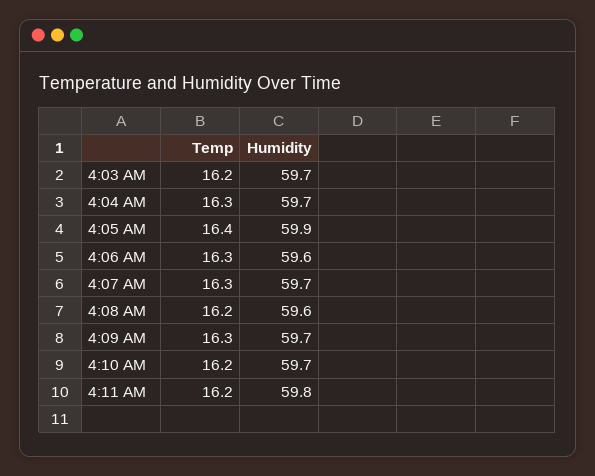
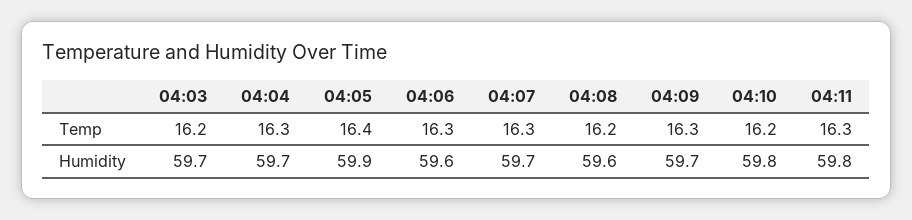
  {
    "Temp": {
      "4:03 AM": 16.2,
      "4:04 AM": 16.3,
      "4:05 AM": 16.4,
      "4:06 AM": 16.3,
      "4:07 AM": 16.3,
      "4:08 AM": 16.2,
      "4:09 AM": 16.3,
      "4:10 AM": 16.2,
-     "4:11 AM": 16.2
+     "4:11 AM": 16.3
    },
    "Humidity": {
      "4:03 AM": 59.7,
      "4:04 AM": 59.7,
      "4:05 AM": 59.9,
      "4:06 AM": 59.6,
      "4:07 AM": 59.7,
      "4:08 AM": 59.6,
      "4:09 AM": 59.7,
-     "4:10 AM": 59.7,
+     "4:10 AM": 59.8,
      "4:11 AM": 59.8
    }
  }

